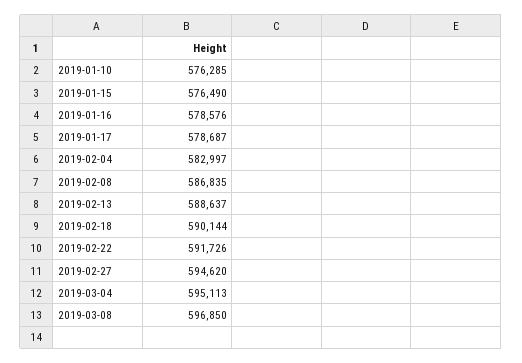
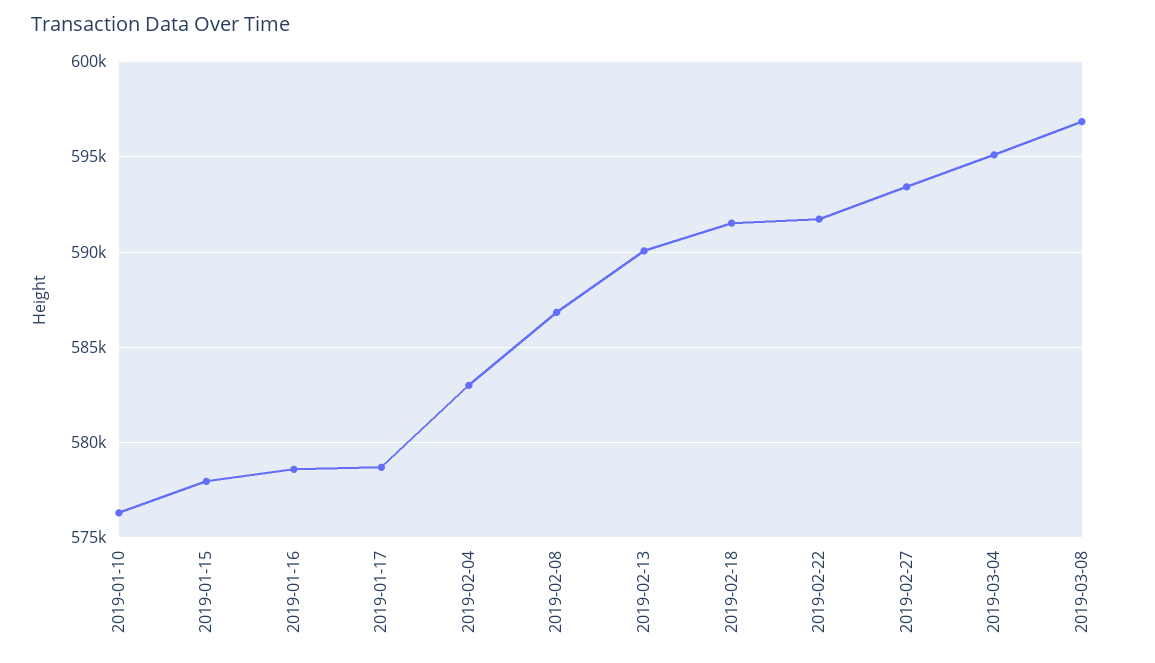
  {
    "2019-01-10": 576285,
-   "2019-01-15": 576490,
+   "2019-01-15": 578000,
    "2019-01-16": 578576,
    "2019-01-17": 578687,
    "2019-02-04": 582997,
    "2019-02-08": 586835,
-   "2019-02-13": 588637,
+   "2019-02-13": 590000,
-   "2019-02-18": 590144,
+   "2019-02-18": 591500,
    "2019-02-22": 591726,
-   "2019-02-27": 594620,
+   "2019-02-27": 593500,
    "2019-03-04": 595113,
    "2019-03-08": 596850
  }

